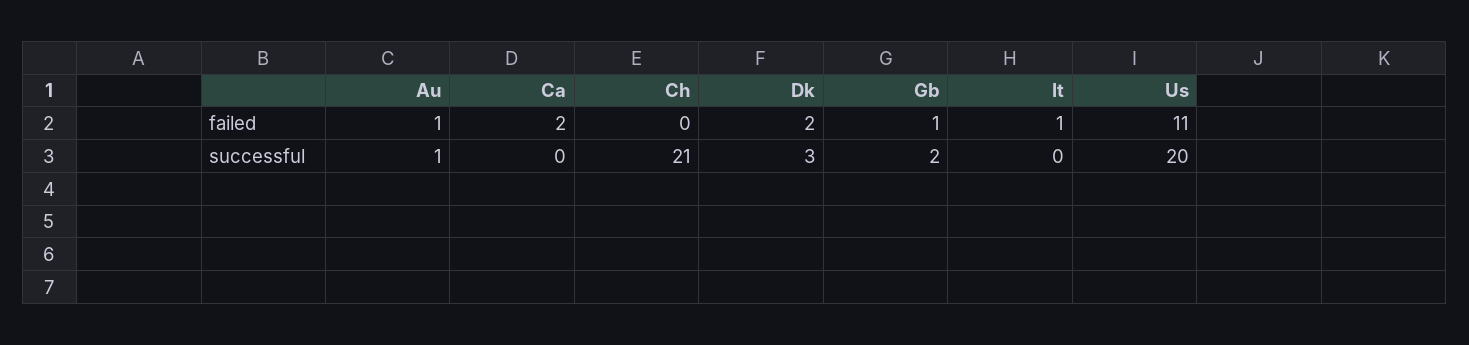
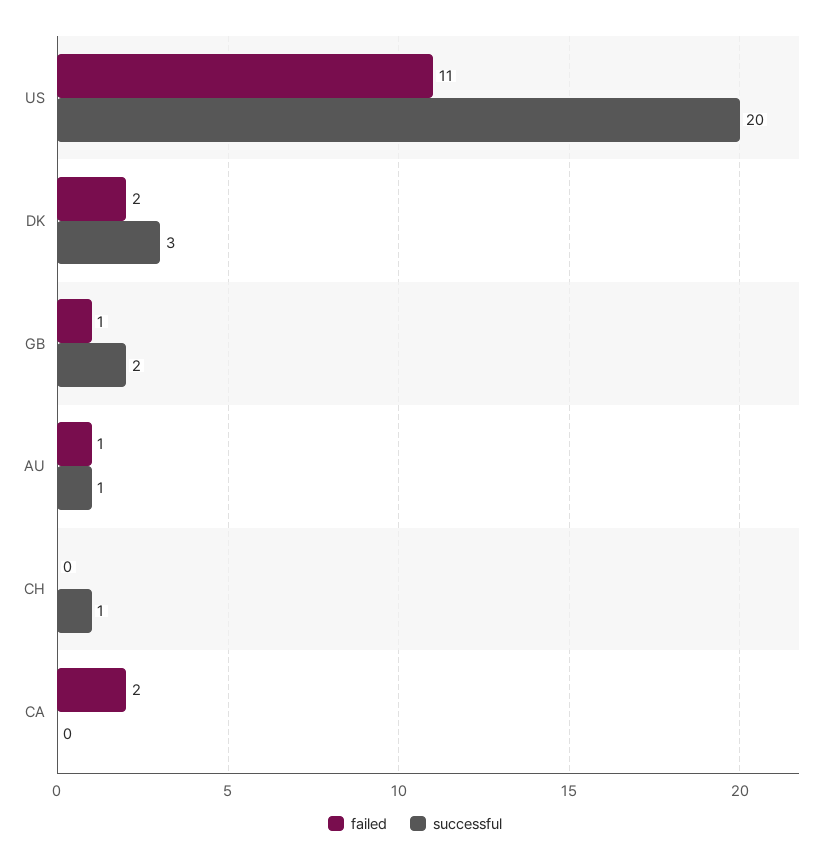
  {
    "failed": {
      "Au": 1,
      "Ca": 2,
      "Ch": 0,
      "Dk": 2,
      "Gb": 1,
-     "It": 1,
      "Us": 11
    },
    "successful": {
      "Au": 1,
      "Ca": 0,
-     "Ch": 21,
+     "Ch": 1,
      "Dk": 3,
      "Gb": 2,
-     "It": 0,
      "Us": 20
    }
  }

